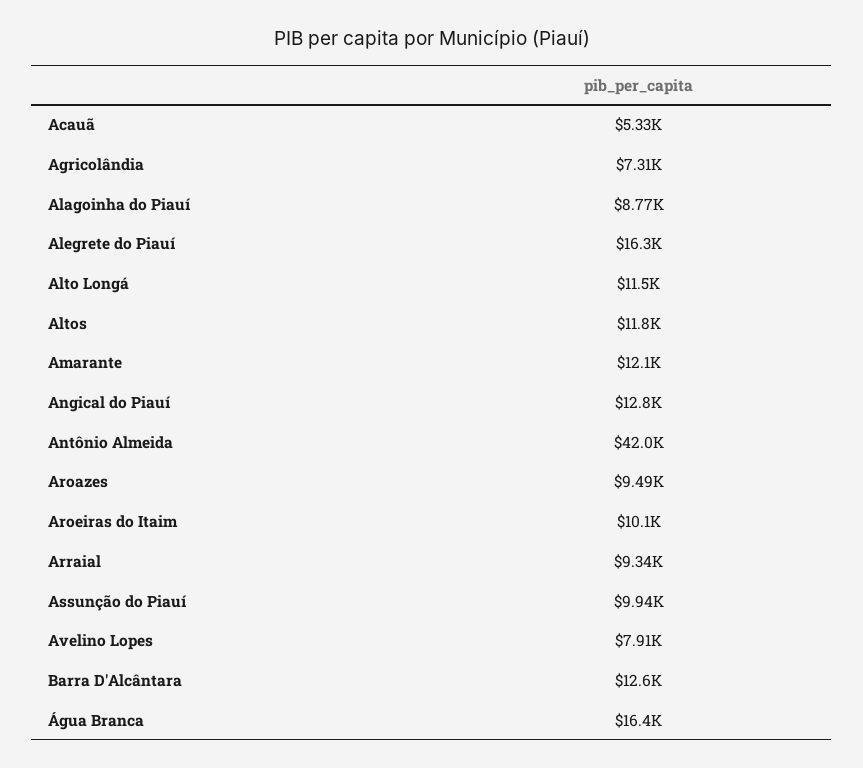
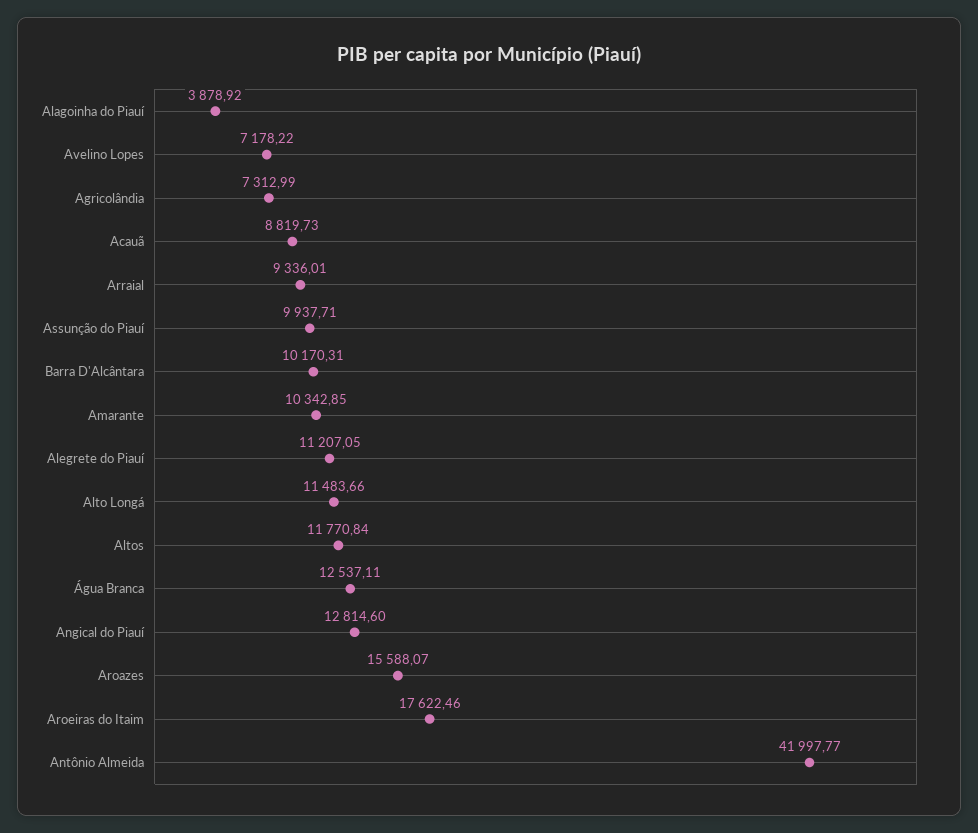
  {
-   "Acauã": 5330,
+   "Acauã": 8819.73,
    "Agricolândia": 7312.99,
-   "Alagoinha do Piauí": 8770,
+   "Alagoinha do Piauí": 3878.92,
-   "Alegrete do Piauí": 16300,
+   "Alegrete do Piauí": 11207.05,
    "Alto Longá": 11483.66,
    "Altos": 11770.84,
-   "Amarante": 12100,
+   "Amarante": 10342.85,
    "Angical do Piauí": 12814.6,
    "Antônio Almeida": 41997.77,
-   "Aroazes": 9490,
+   "Aroazes": 15588.07,
-   "Aroeiras do Itaim": 10100,
+   "Aroeiras do Itaim": 17622.46,
    "Arraial": 9336.01,
    "Assunção do Piauí": 9937.71,
-   "Avelino Lopes": 7910,
+   "Avelino Lopes": 7178.22,
-   "Barra D'Alcântara": 12600,
+   "Barra D'Alcântara": 10170.31,
-   "Água Branca": 16400
+   "Água Branca": 12537.11
  }

